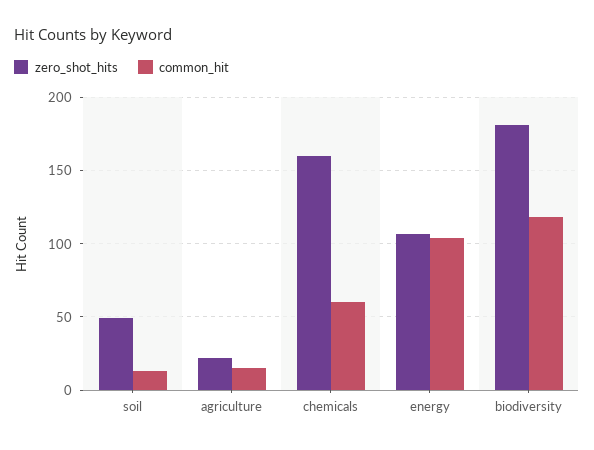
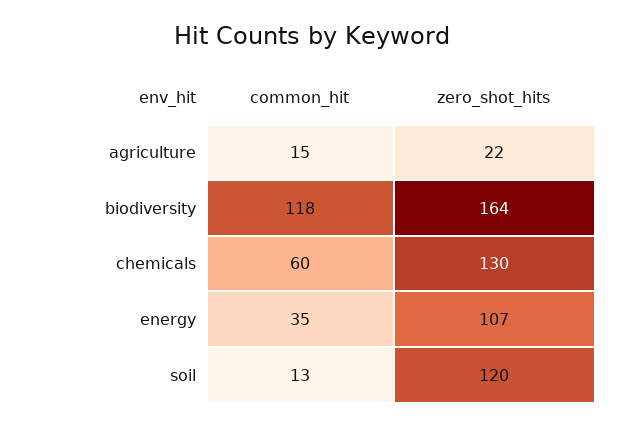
  {
    "zero_shot_hits": {
-     "soil": 50,
+     "soil": 120,
      "agriculture": 22,
-     "chemicals": 160,
+     "chemicals": 130,
      "energy": 107,
-     "biodiversity": 180
+     "biodiversity": 164
    },
    "common_hit": {
      "soil": 13,
      "agriculture": 15,
      "chemicals": 60,
-     "energy": 105,
+     "energy": 35,
      "biodiversity": 118
    }
  }

